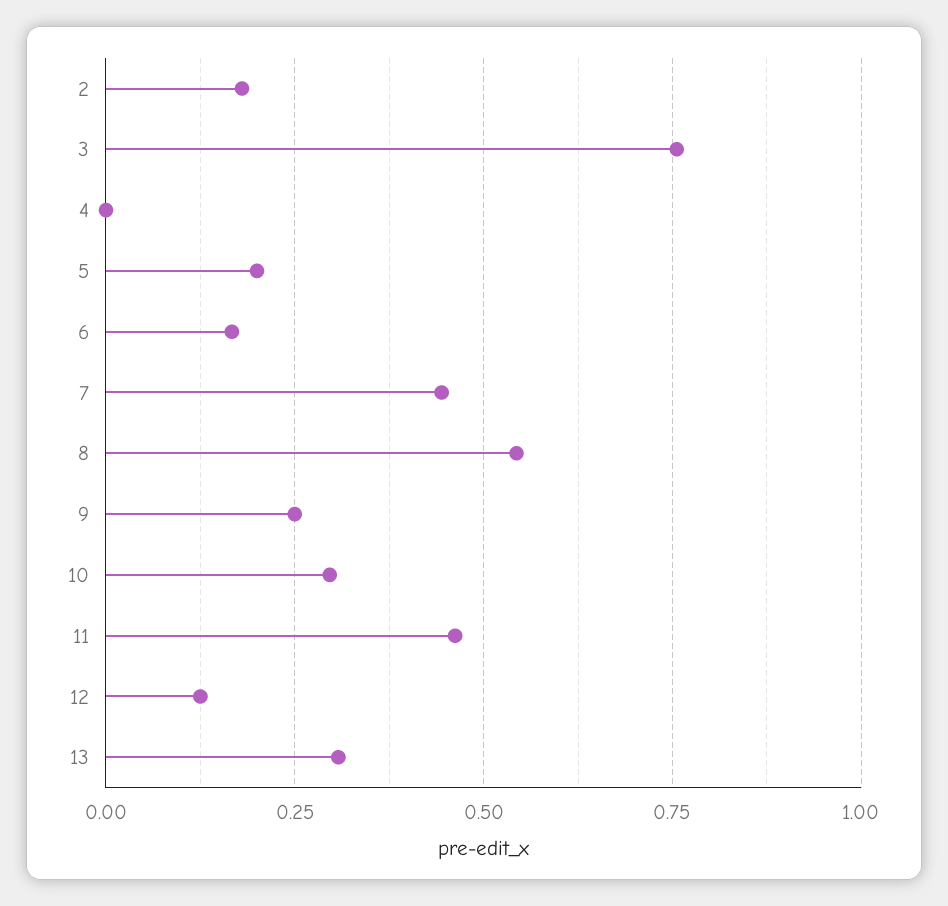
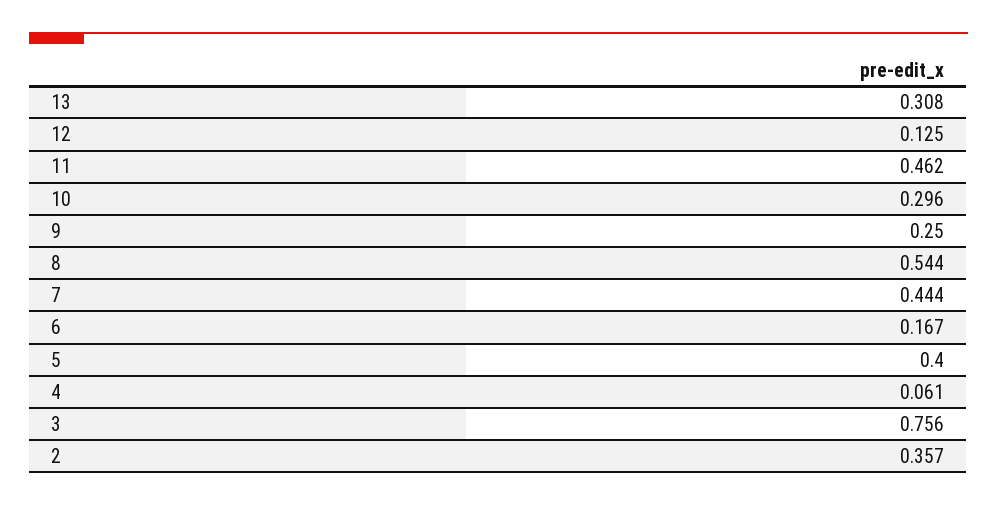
  {
-   "2": 0.175,
+   "2": 0.357,
    "3": 0.756,
-   "4": 0,
+   "4": 0.061,
-   "5": 0.2,
+   "5": 0.4,
    "6": 0.167,
    "7": 0.444,
    "8": 0.544,
    "9": 0.25,
    "10": 0.296,
    "11": 0.462,
    "12": 0.125,
    "13": 0.308
  }

